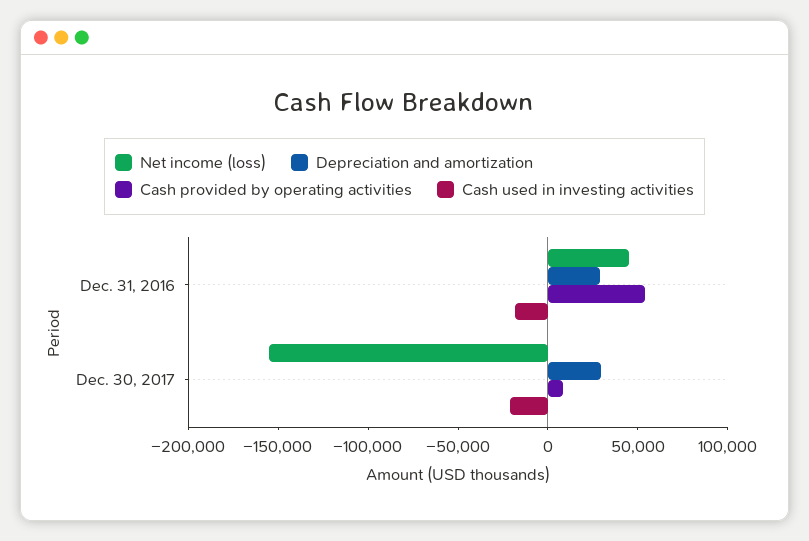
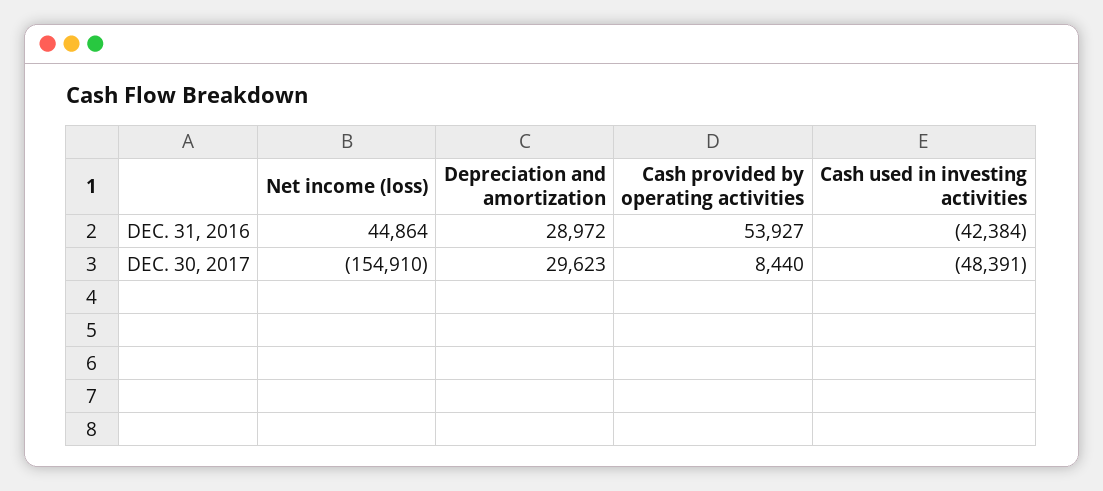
  {
    "Net income (loss)": {
      "Dec. 31, 2016": 44864,
      "Dec. 30, 2017": -154910
    },
    "Depreciation and amortization": {
      "Dec. 31, 2016": 28972,
      "Dec. 30, 2017": 29623
    },
    "Cash provided by operating activities": {
      "Dec. 31, 2016": 53927,
      "Dec. 30, 2017": 8440
    },
    "Cash used in investing activities": {
-     "Dec. 31, 2016": -20000,
+     "Dec. 31, 2016": -42384,
-     "Dec. 30, 2017": -20000
+     "Dec. 30, 2017": -48391
    }
  }

